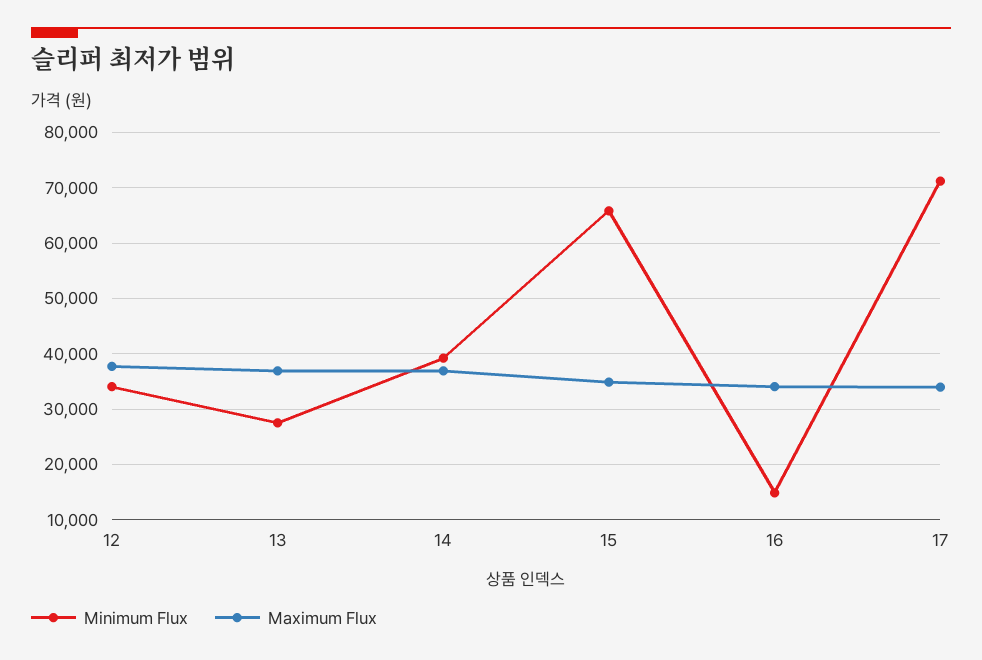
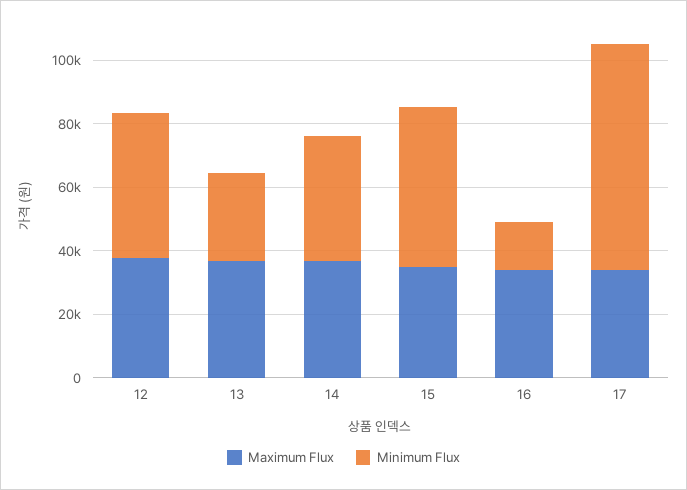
  {
    "Minimum Flux": {
-     "12": 34000,
+     "12": 45000,
      "13": 28000,
      "14": 40000,
-     "15": 66000,
+     "15": 50000,
      "16": 14000,
      "17": 72000
    },
    "Maximum Flux": {
      "12": 38000,
      "13": 36000,
      "14": 36000,
      "15": 34000,
      "16": 34000,
      "17": 34000
    }
  }

